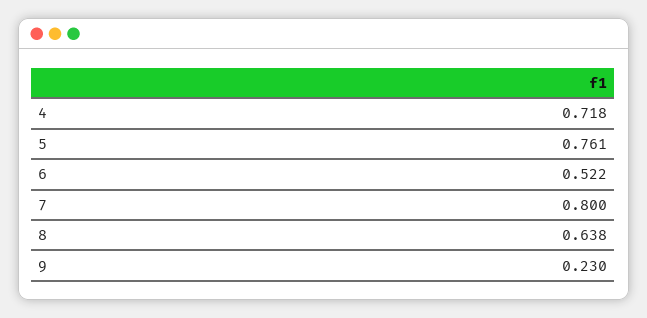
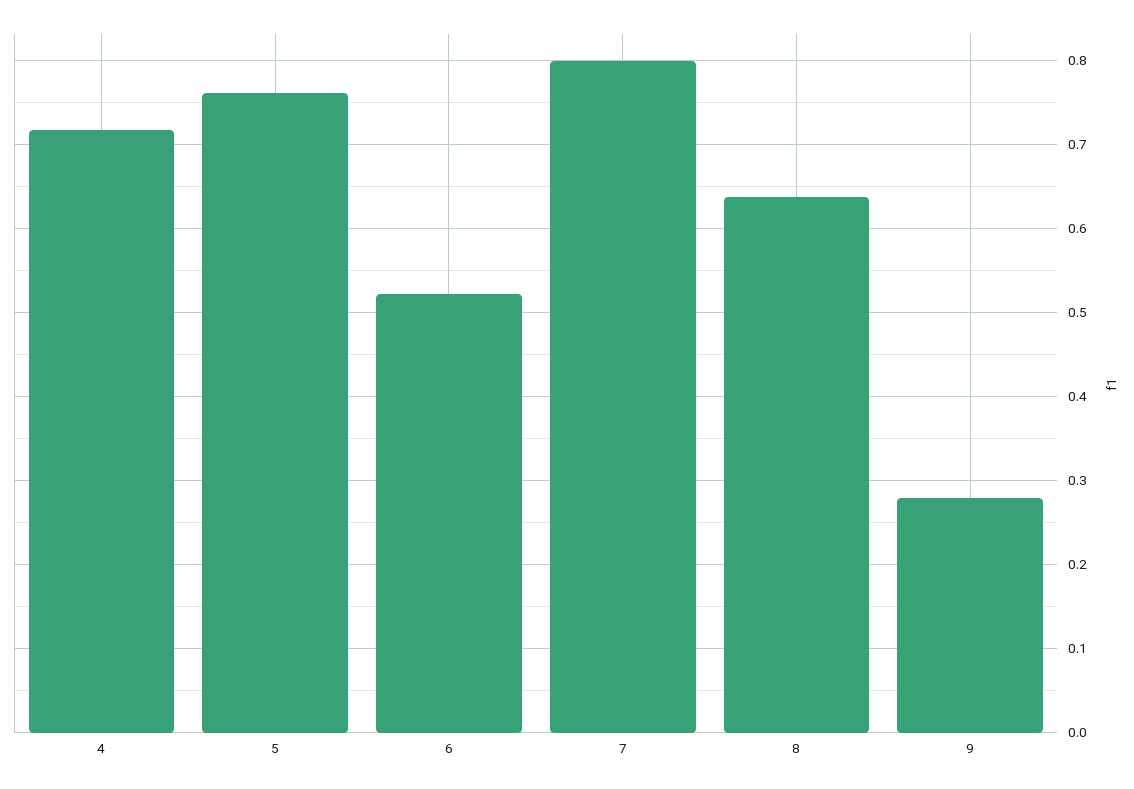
  {
    "4": 0.718,
    "5": 0.761,
    "6": 0.522,
    "7": 0.8,
    "8": 0.638,
-   "9": 0.23
+   "9": 0.28
  }

